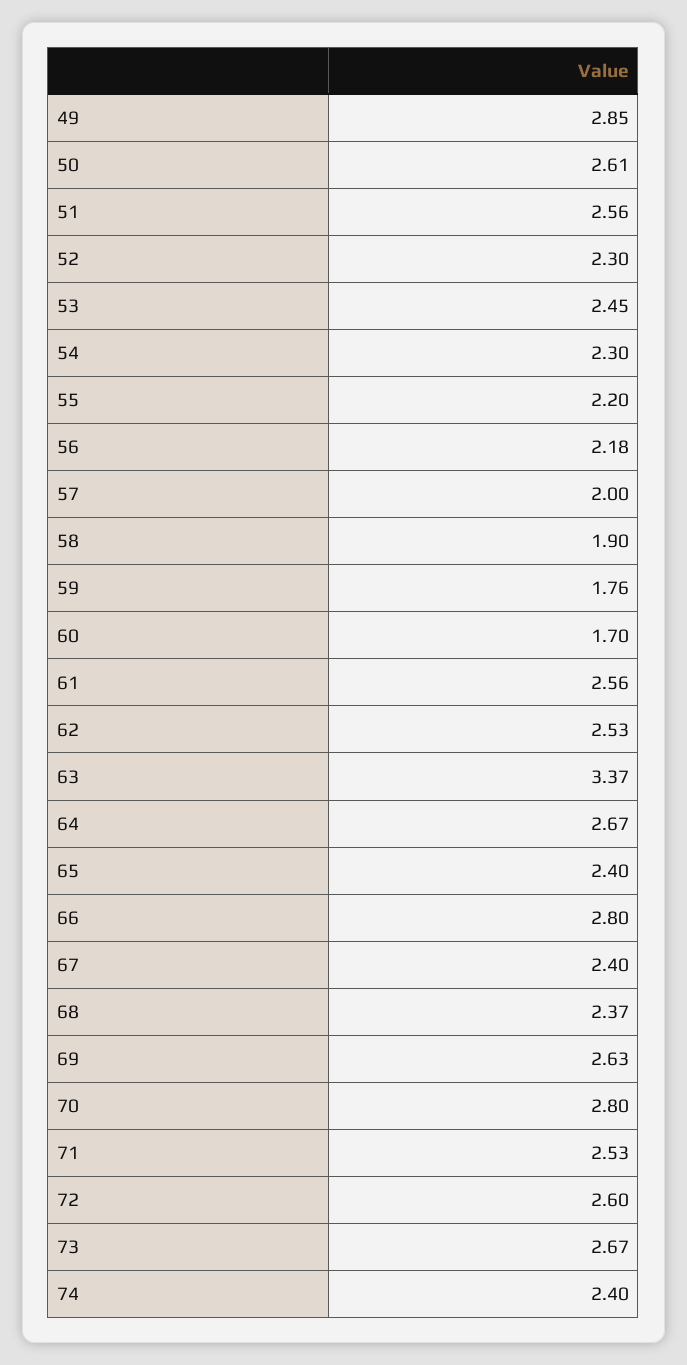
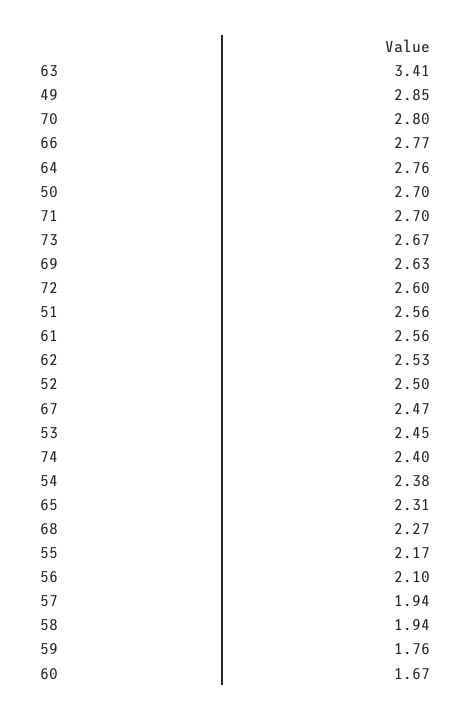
  {
    "49": 2.85,
-   "50": 2.61,
+   "50": 2.7,
    "51": 2.56,
-   "52": 2.3,
+   "52": 2.5,
    "53": 2.45,
-   "54": 2.3,
+   "54": 2.38,
-   "55": 2.2,
+   "55": 2.17,
-   "56": 2.18,
+   "56": 2.1,
-   "57": 2,
+   "57": 1.94,
-   "58": 1.9,
+   "58": 1.94,
    "59": 1.76,
-   "60": 1.7,
+   "60": 1.67,
    "61": 2.56,
    "62": 2.53,
-   "63": 3.37,
+   "63": 3.41,
-   "64": 2.67,
+   "64": 2.76,
-   "65": 2.4,
+   "65": 2.31,
-   "66": 2.8,
+   "66": 2.77,
-   "67": 2.4,
+   "67": 2.47,
-   "68": 2.37,
+   "68": 2.27,
    "69": 2.63,
    "70": 2.8,
-   "71": 2.53,
+   "71": 2.7,
    "72": 2.6,
    "73": 2.67,
    "74": 2.4
  }

